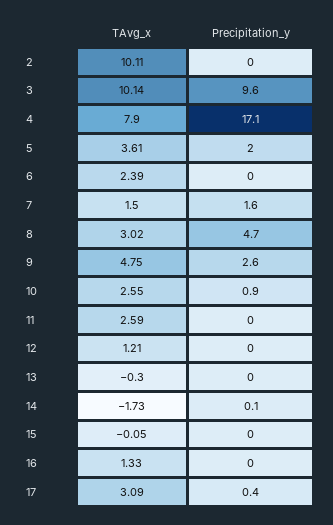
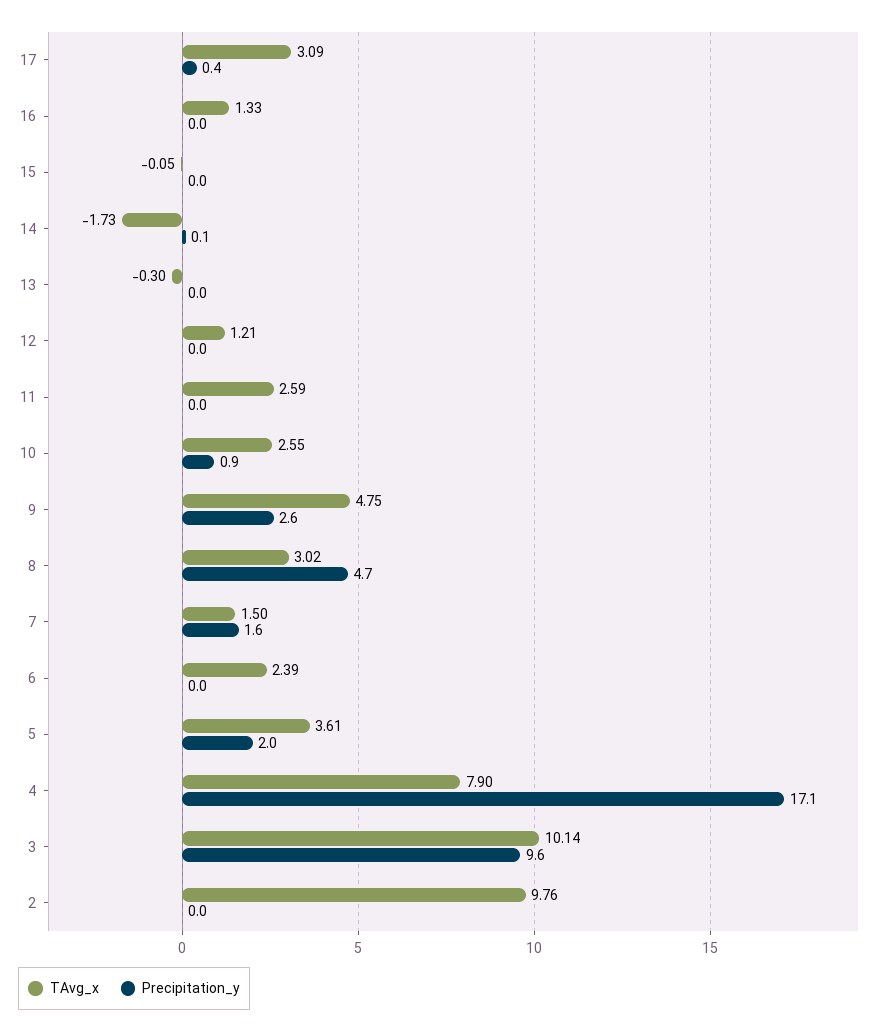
  {
    "TAvg_x": {
-     "2": 10.11,
+     "2": 9.76,
      "3": 10.14,
      "4": 7.9,
      "5": 3.61,
      "6": 2.39,
      "7": 1.5,
      "8": 3.02,
      "9": 4.75,
      "10": 2.55,
      "11": 2.59,
      "12": 1.21,
      "13": -0.3,
      "14": -1.73,
      "15": -0.05,
      "16": 1.33,
      "17": 3.09
    },
    "Precipitation_y": {
      "2": 0,
      "3": 9.6,
      "4": 17.1,
      "5": 2,
      "6": 0,
      "7": 1.6,
      "8": 4.7,
      "9": 2.6,
      "10": 0.9,
      "11": 0,
      "12": 0,
      "13": 0,
      "14": 0.1,
      "15": 0,
      "16": 0,
      "17": 0.4
    }
  }

